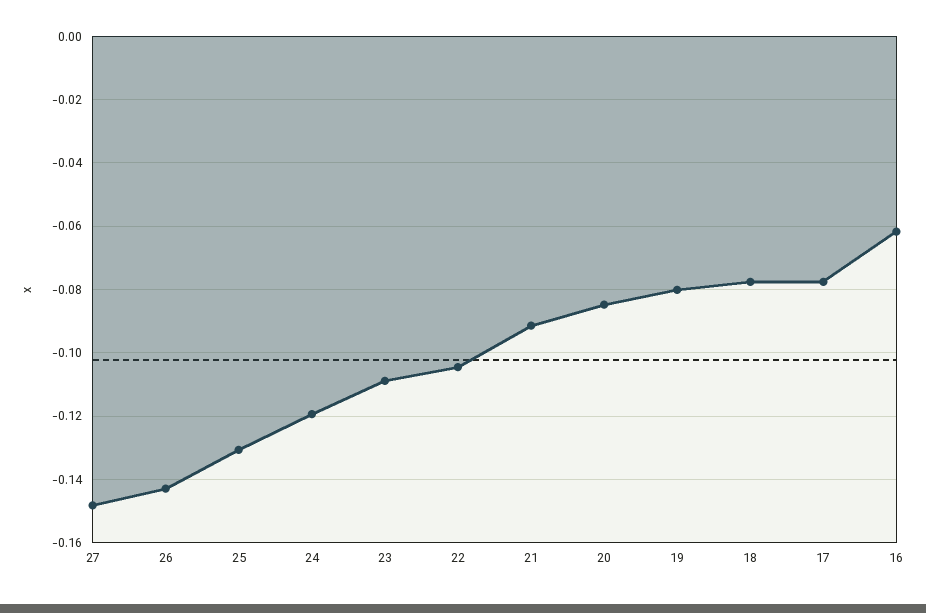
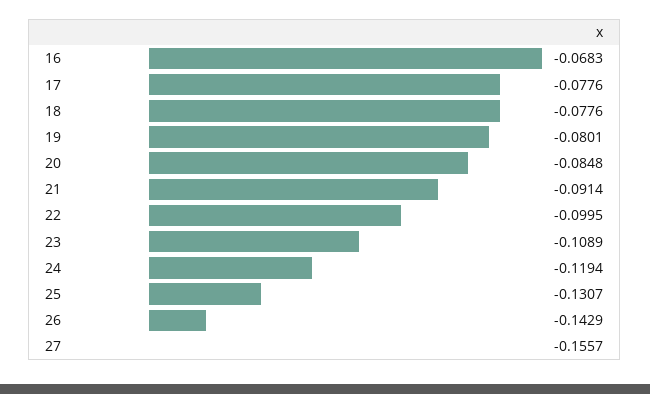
  {
-   "27": -0.148,
+   "27": -0.1557,
    "26": -0.1429,
    "25": -0.1307,
    "24": -0.1194,
    "23": -0.1089,
-   "22": -0.104,
+   "22": -0.0995,
    "21": -0.0914,
    "20": -0.0848,
    "19": -0.0801,
    "18": -0.0776,
    "17": -0.0776,
-   "16": -0.062
+   "16": -0.0683
  }

